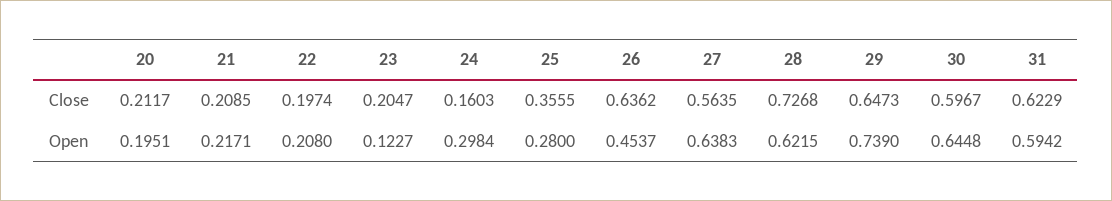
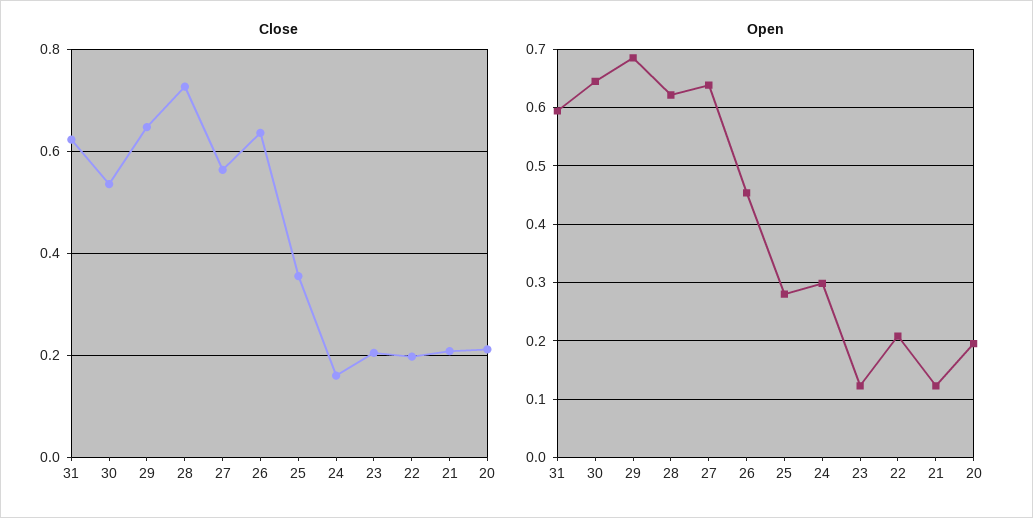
  {
    "Close": {
      "20": 0.2117,
      "21": 0.2085,
      "22": 0.1974,
      "23": 0.2047,
      "24": 0.1603,
      "25": 0.3555,
      "26": 0.6362,
      "27": 0.5635,
      "28": 0.7268,
      "29": 0.6473,
-     "30": 0.5967,
+     "30": 0.54,
      "31": 0.6229
    },
    "Open": {
      "20": 0.1951,
-     "21": 0.2171,
+     "21": 0.12,
      "22": 0.208,
      "23": 0.1227,
      "24": 0.2984,
      "25": 0.28,
      "26": 0.4537,
      "27": 0.6383,
      "28": 0.6215,
-     "29": 0.739,
+     "29": 0.68,
      "30": 0.6448,
      "31": 0.5942
    }
  }

